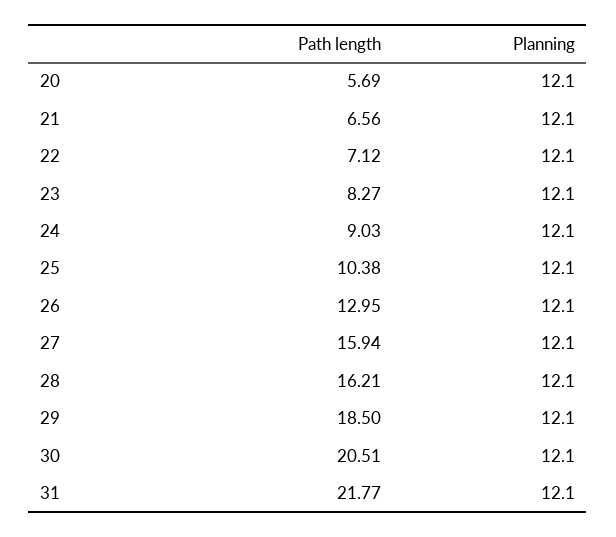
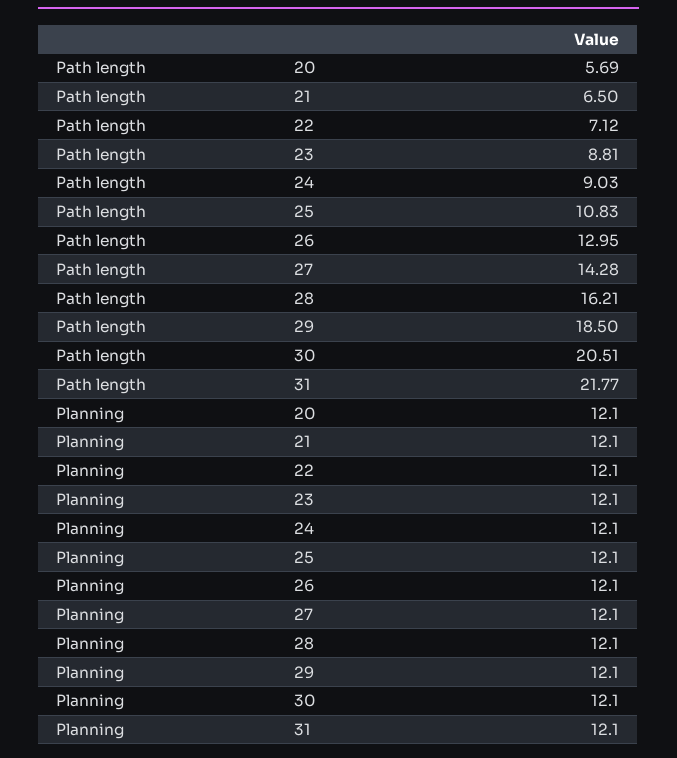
  {
    "Path length": {
      "20": 5.69,
-     "21": 6.56,
+     "21": 6.5,
      "22": 7.12,
-     "23": 8.27,
+     "23": 8.81,
      "24": 9.03,
-     "25": 10.38,
+     "25": 10.83,
      "26": 12.95,
-     "27": 15.94,
+     "27": 14.28,
      "28": 16.21,
      "29": 18.5,
      "30": 20.51,
      "31": 21.77
    },
    "Planning": {
      "20": 12.1,
      "21": 12.1,
      "22": 12.1,
      "23": 12.1,
      "24": 12.1,
      "25": 12.1,
      "26": 12.1,
      "27": 12.1,
      "28": 12.1,
      "29": 12.1,
      "30": 12.1,
      "31": 12.1
    }
  }

